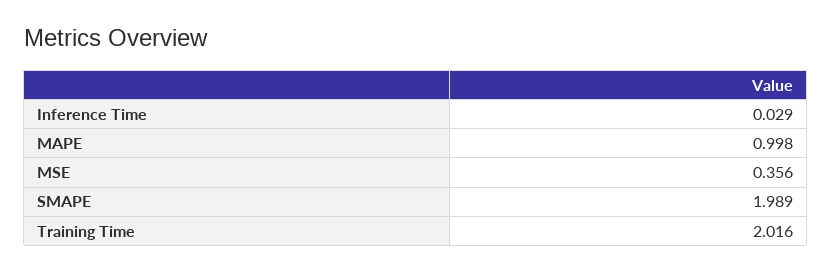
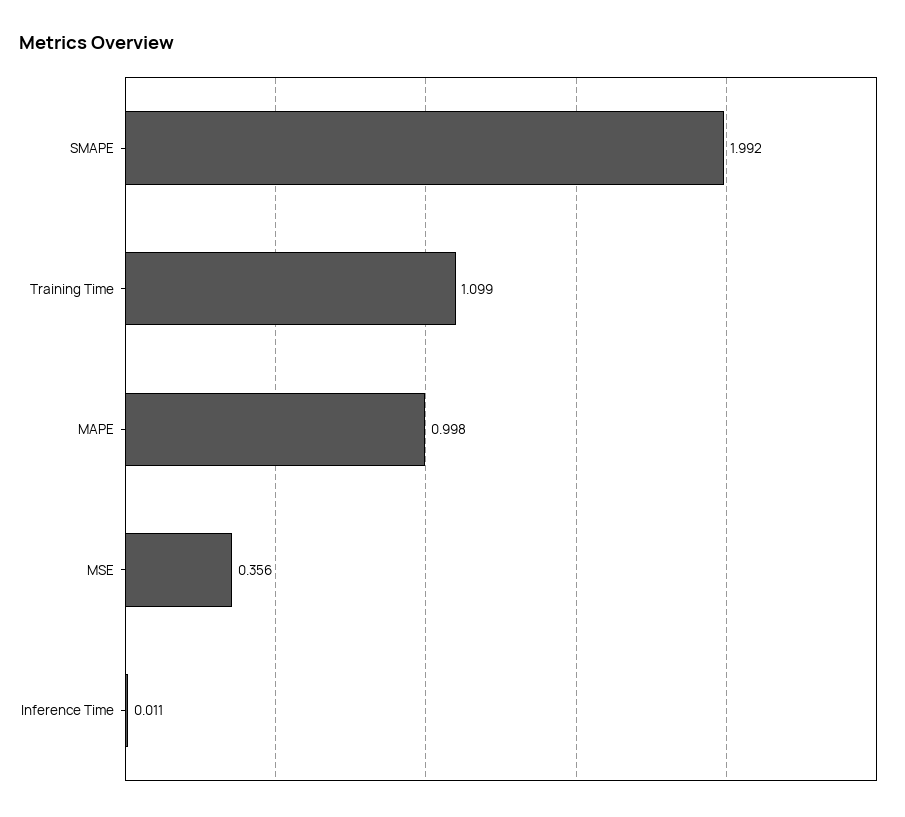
  {
-   "Inference Time": 0.029,
+   "Inference Time": 0.011,
    "MAPE": 0.998,
    "MSE": 0.356,
-   "SMAPE": 1.989,
+   "SMAPE": 1.992,
-   "Training Time": 2.016
+   "Training Time": 1.099
  }

